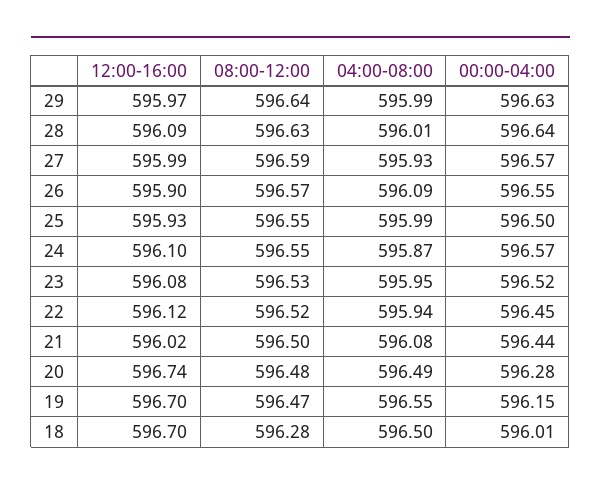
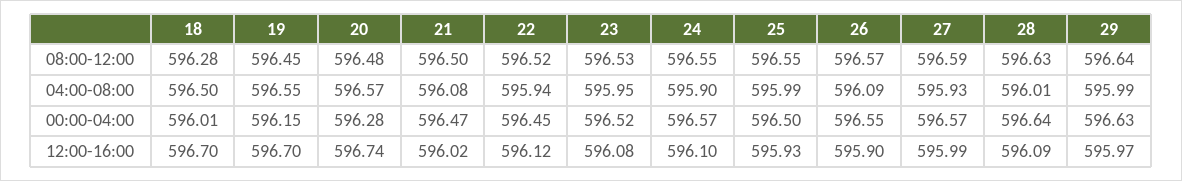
  {
    "12:00-16:00": {
      "29": 595.97,
      "28": 596.09,
      "27": 595.99,
      "26": 595.9,
      "25": 595.93,
      "24": 596.1,
      "23": 596.08,
      "22": 596.12,
      "21": 596.02,
      "20": 596.74,
      "19": 596.7,
      "18": 596.7
    },
    "08:00-12:00": {
      "29": 596.64,
      "28": 596.63,
      "27": 596.59,
      "26": 596.57,
      "25": 596.55,
      "24": 596.55,
      "23": 596.53,
      "22": 596.52,
      "21": 596.5,
      "20": 596.48,
-     "19": 596.47,
+     "19": 596.45,
      "18": 596.28
    },
    "04:00-08:00": {
      "29": 595.99,
      "28": 596.01,
      "27": 595.93,
      "26": 596.09,
      "25": 595.99,
-     "24": 595.87,
+     "24": 595.9,
      "23": 595.95,
      "22": 595.94,
      "21": 596.08,
-     "20": 596.49,
+     "20": 596.57,
      "19": 596.55,
      "18": 596.5
    },
    "00:00-04:00": {
      "29": 596.63,
      "28": 596.64,
      "27": 596.57,
      "26": 596.55,
      "25": 596.5,
      "24": 596.57,
      "23": 596.52,
      "22": 596.45,
-     "21": 596.44,
+     "21": 596.47,
      "20": 596.28,
      "19": 596.15,
      "18": 596.01
    }
  }

